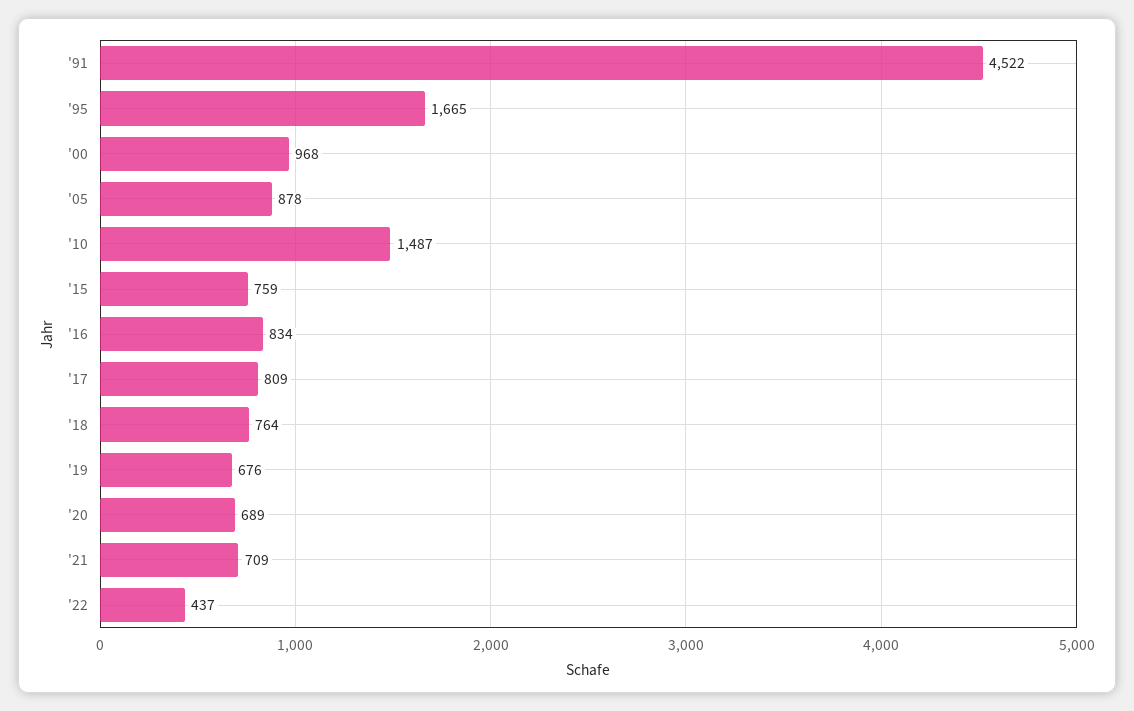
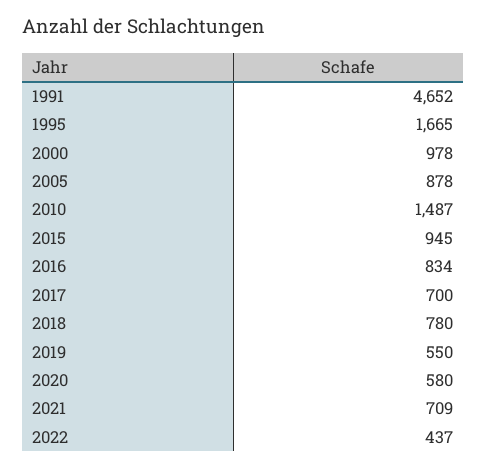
  {
-   "'91": 4522,
+   "'91": 4652,
    "'95": 1665,
-   "'00": 968,
+   "'00": 978,
    "'05": 878,
    "'10": 1487,
-   "'15": 759,
+   "'15": 945,
    "'16": 834,
-   "'17": 809,
+   "'17": 700,
-   "'18": 764,
+   "'18": 780,
-   "'19": 676,
+   "'19": 550,
-   "'20": 689,
+   "'20": 580,
    "'21": 709,
    "'22": 437
  }

